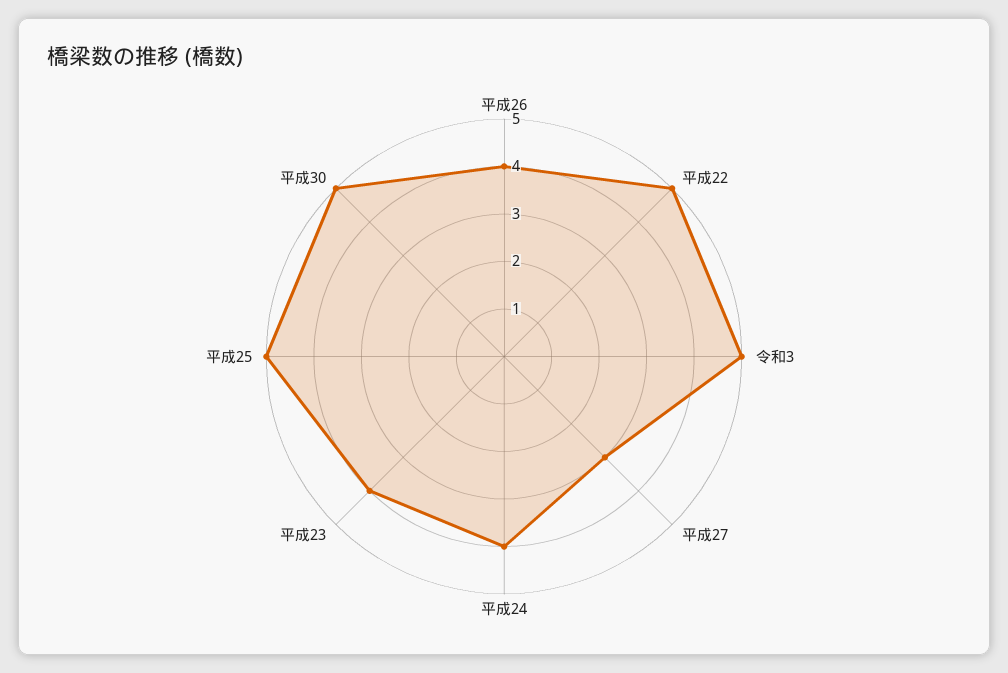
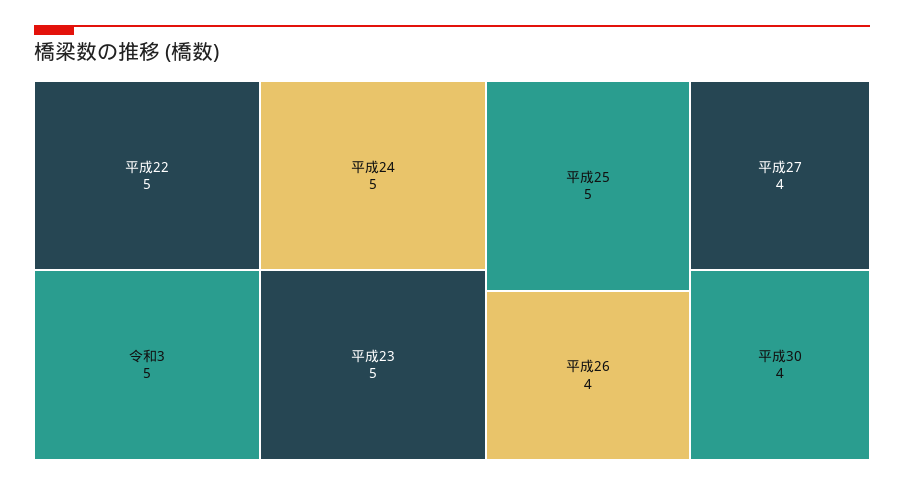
  {
    "平成26": 4,
    "平成22": 5,
    "令和3": 5,
-   "平成27": 3,
+   "平成27": 4,
-   "平成24": 4,
+   "平成24": 5,
-   "平成23": 4,
+   "平成23": 5,
    "平成25": 5,
-   "平成30": 5
+   "平成30": 4
  }

